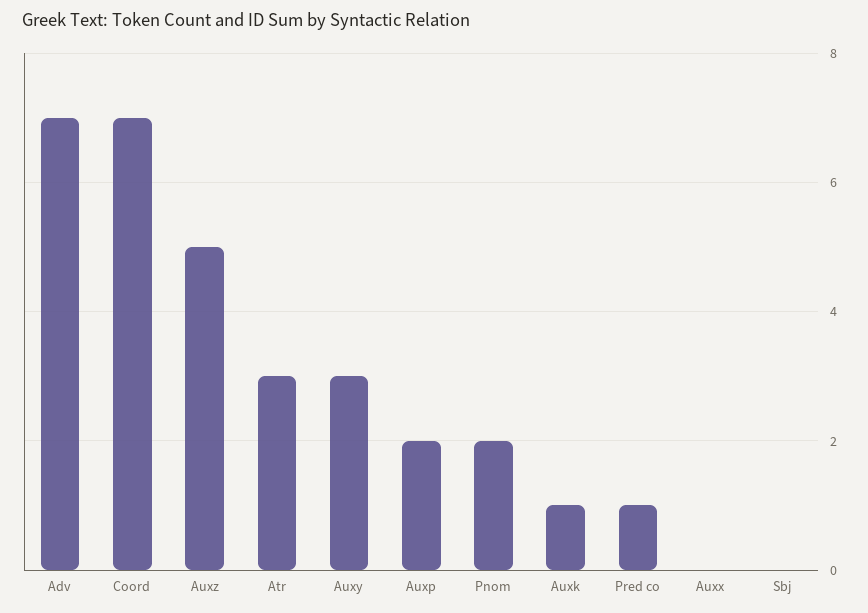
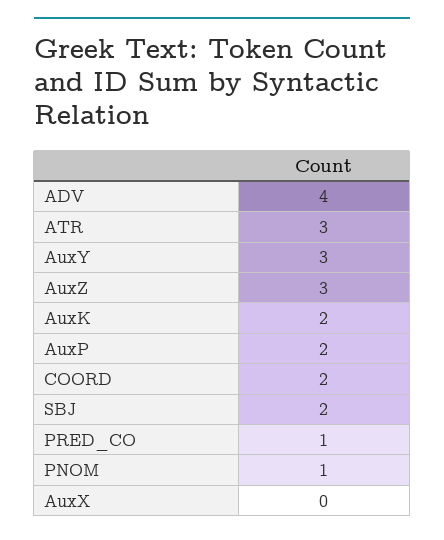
  {
-   "Adv": 7,
+   "Adv": 4,
-   "Coord": 7,
+   "Coord": 2,
-   "Auxz": 5,
+   "Auxz": 3,
    "Atr": 3,
    "Auxy": 3,
    "Auxp": 2,
-   "Pnom": 2,
+   "Pnom": 1,
-   "Auxk": 1,
+   "Auxk": 2,
    "Pred co": 1,
    "Auxx": 0,
-   "Sbj": 0
+   "Sbj": 2
  }

